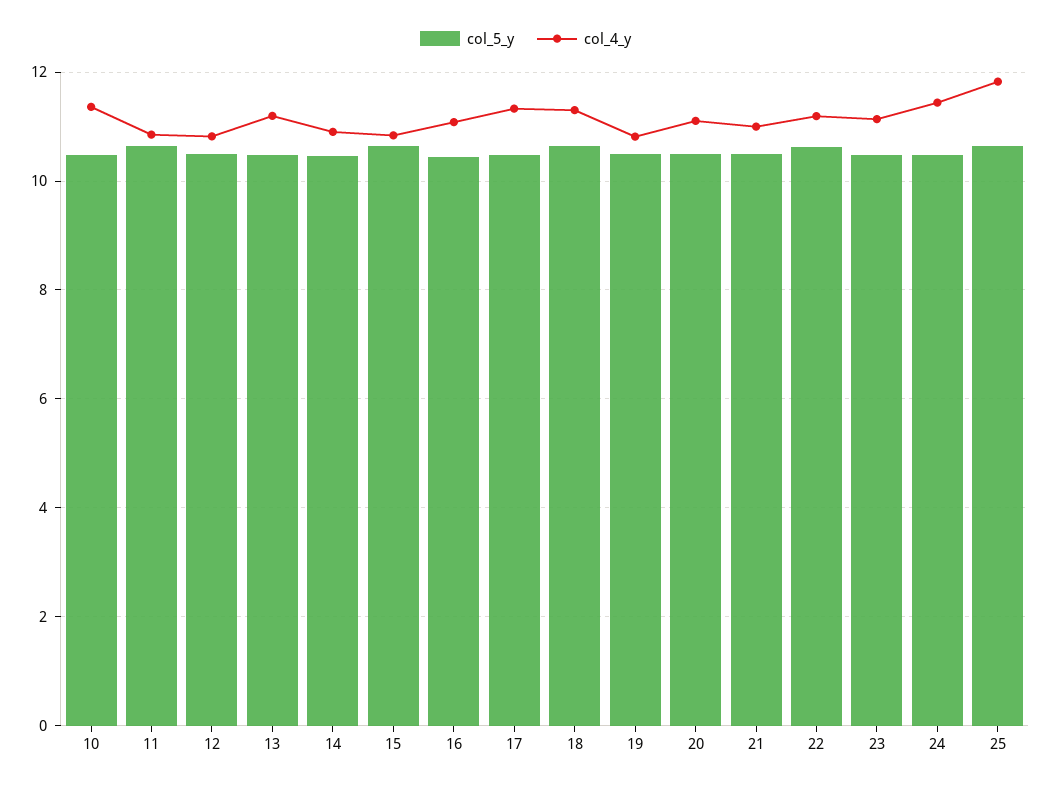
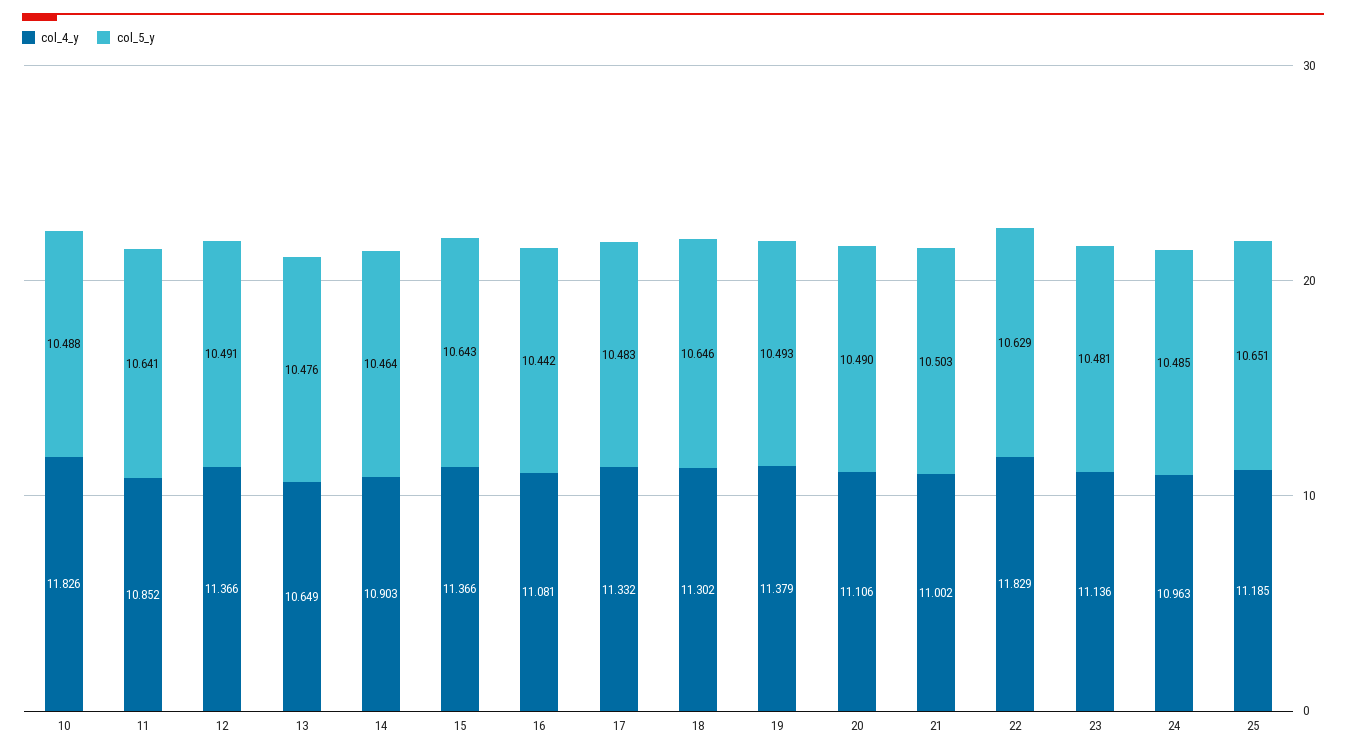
  {
    "col_5_y": {
      "10": 10.488,
      "11": 10.641,
      "12": 10.491,
      "13": 10.476,
      "14": 10.464,
      "15": 10.643,
      "16": 10.442,
      "17": 10.483,
      "18": 10.646,
      "19": 10.493,
      "20": 10.49,
      "21": 10.503,
      "22": 10.629,
      "23": 10.481,
      "24": 10.485,
      "25": 10.651
    },
    "col_4_y": {
-     "10": 11.4,
+     "10": 11.826,
      "11": 10.852,
-     "12": 10.8,
+     "12": 11.366,
-     "13": 11.2,
+     "13": 10.649,
      "14": 10.903,
-     "15": 10.8,
+     "15": 11.366,
      "16": 11.081,
      "17": 11.332,
      "18": 11.302,
-     "19": 10.8,
+     "19": 11.379,
      "20": 11.106,
      "21": 11.002,
-     "22": 11.2,
+     "22": 11.829,
      "23": 11.136,
-     "24": 11.4,
+     "24": 10.963,
-     "25": 11.8
+     "25": 11.185
    }
  }

